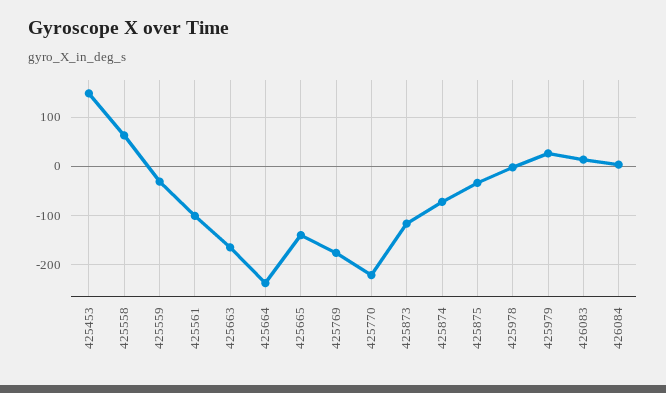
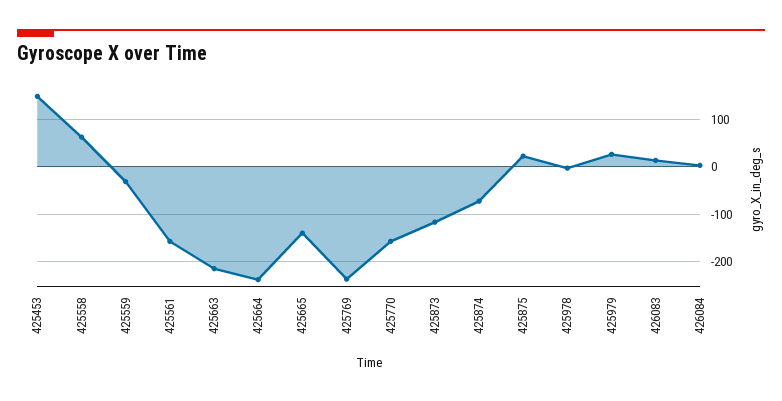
  {
    "425453": 140,
    "425558": 60,
    "425559": -40,
-   "425561": -100,
+   "425561": -160,
-   "425663": -160,
+   "425663": -220,
    "425664": -240,
    "425665": -140,
-   "425769": -180,
+   "425769": -240,
-   "425770": -220,
+   "425770": -160,
    "425873": -120,
    "425874": -80,
-   "425875": -40,
+   "425875": 20,
    "425978": 0,
    "425979": 20,
    "426083": 20,
    "426084": 0
  }

